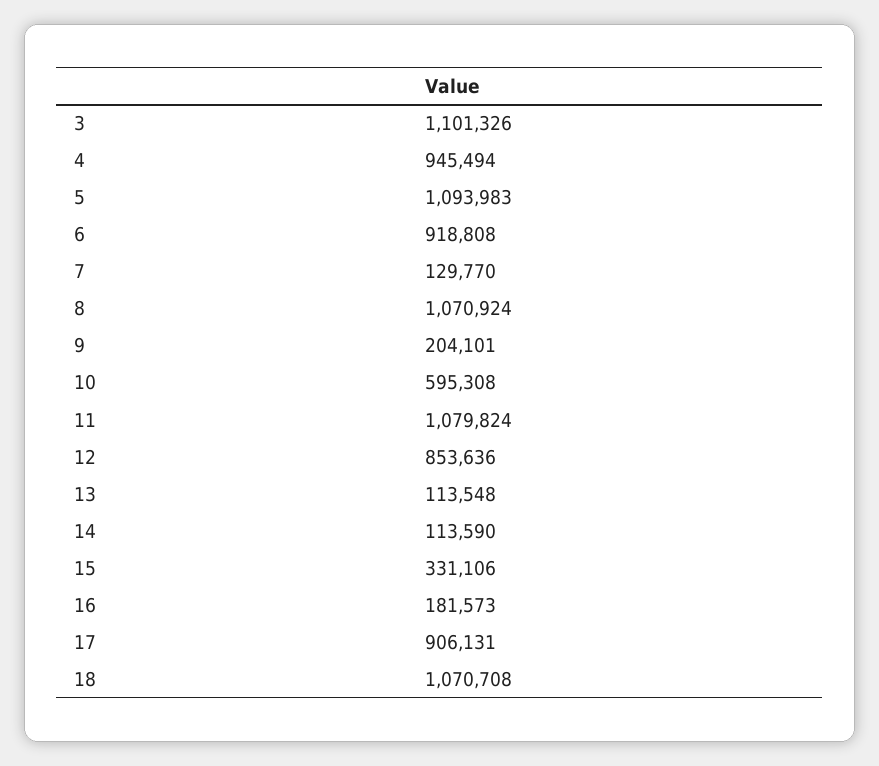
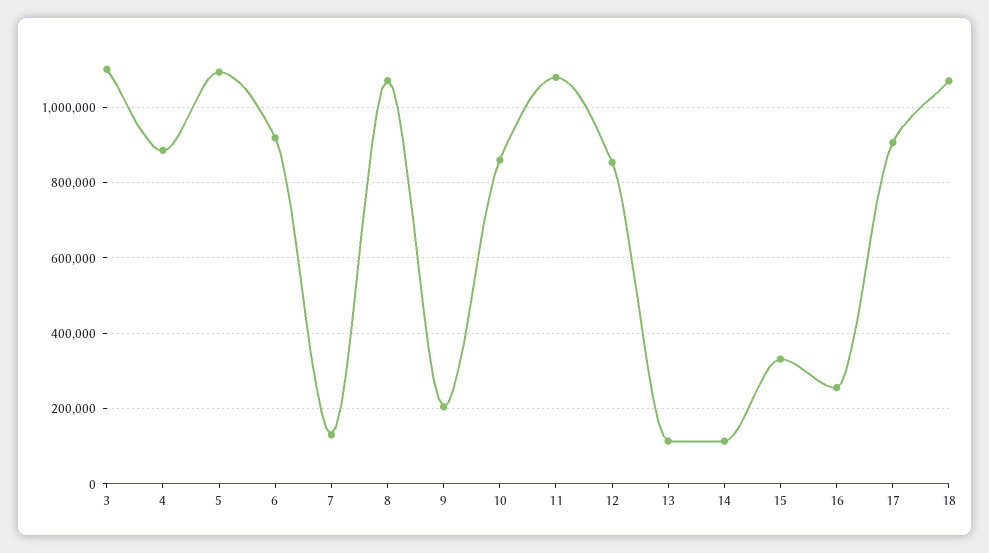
  {
    "3": 1101326,
-   "4": 945494,
+   "4": 880000,
    "5": 1093983,
    "6": 918808,
    "7": 129770,
    "8": 1070924,
    "9": 204101,
-   "10": 595308,
+   "10": 860000,
    "11": 1079824,
    "12": 853636,
    "13": 113548,
    "14": 113590,
    "15": 331106,
-   "16": 181573,
+   "16": 260000,
    "17": 906131,
    "18": 1070708
  }

